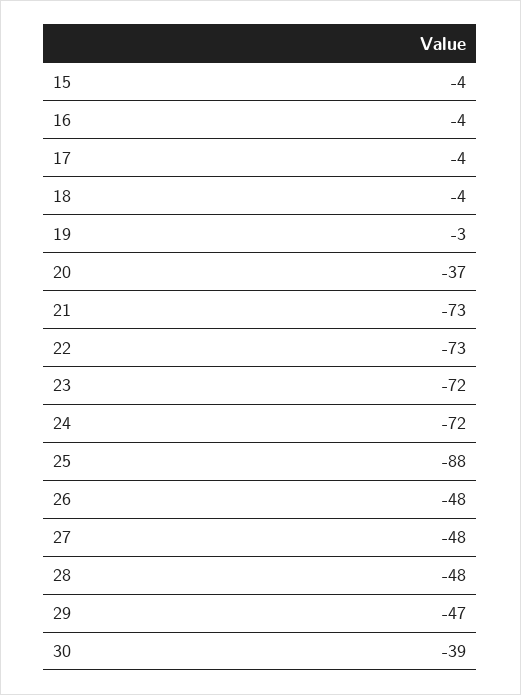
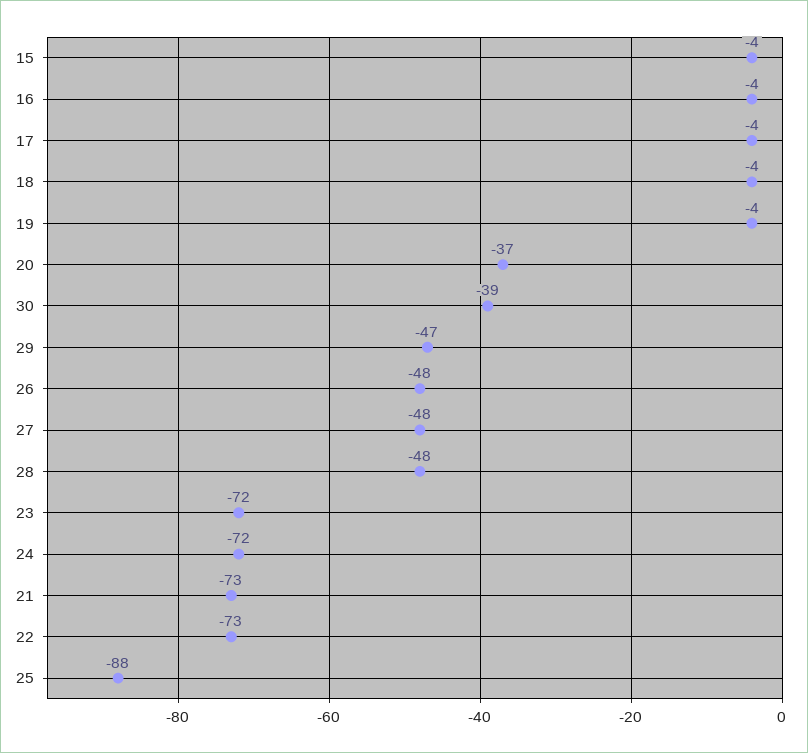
  {
    "15": -4,
    "16": -4,
    "17": -4,
    "18": -4,
-   "19": -3,
+   "19": -4,
    "20": -37,
    "21": -73,
    "22": -73,
    "23": -72,
    "24": -72,
    "25": -88,
    "26": -48,
    "27": -48,
    "28": -48,
    "29": -47,
    "30": -39
  }

